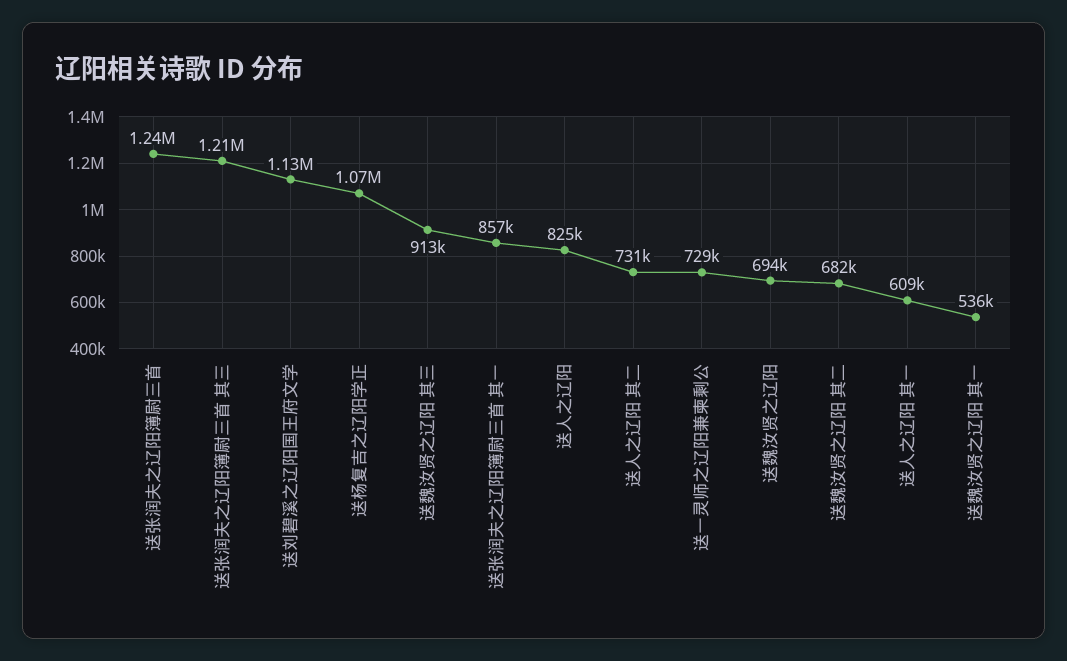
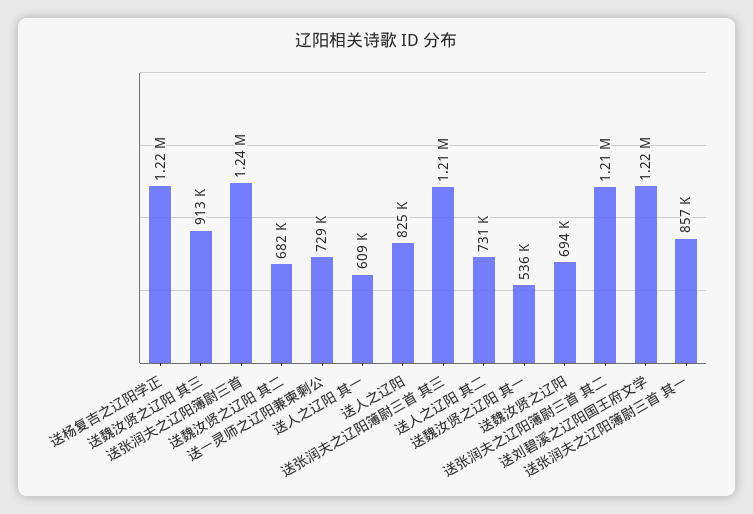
  {
    "送张润夫之辽阳簿尉三首": 1240000,
    "送张润夫之辽阳簿尉三首 其三": 1210000,
-   "送刘碧溪之辽阳国王府文学": 1130000,
+   "送刘碧溪之辽阳国王府文学": 1220000,
-   "送杨复吉之辽阳学正": 1070000,
+   "送杨复吉之辽阳学正": 1220000,
    "送魏汝贤之辽阳 其三": 913000,
    "送张润夫之辽阳簿尉三首 其一": 857000,
    "送人之辽阳": 825000,
    "送人之辽阳 其二": 731000,
    "送一灵师之辽阳兼柬剩公": 729000,
    "送魏汝贤之辽阳": 694000,
    "送魏汝贤之辽阳 其二": 682000,
    "送人之辽阳 其一": 609000,
-   "送魏汝贤之辽阳 其一": 536000
+   "送魏汝贤之辽阳 其一": 536000,
+   "送张润夫之辽阳簿尉三首 其二": 1210000
  }

